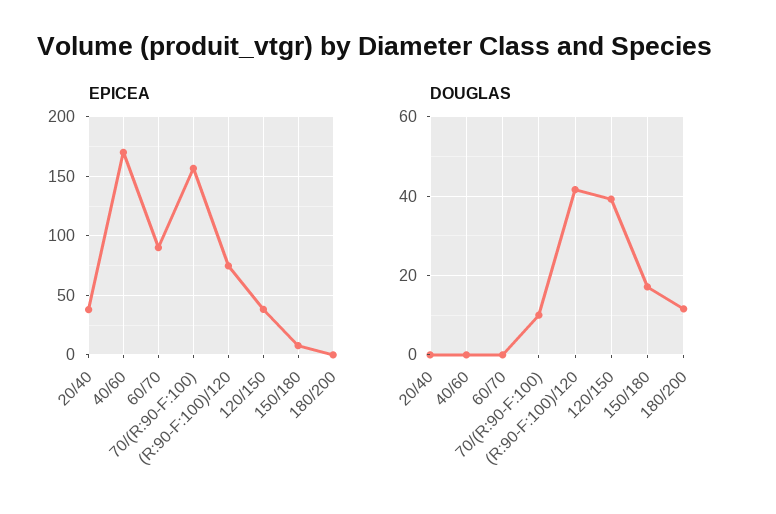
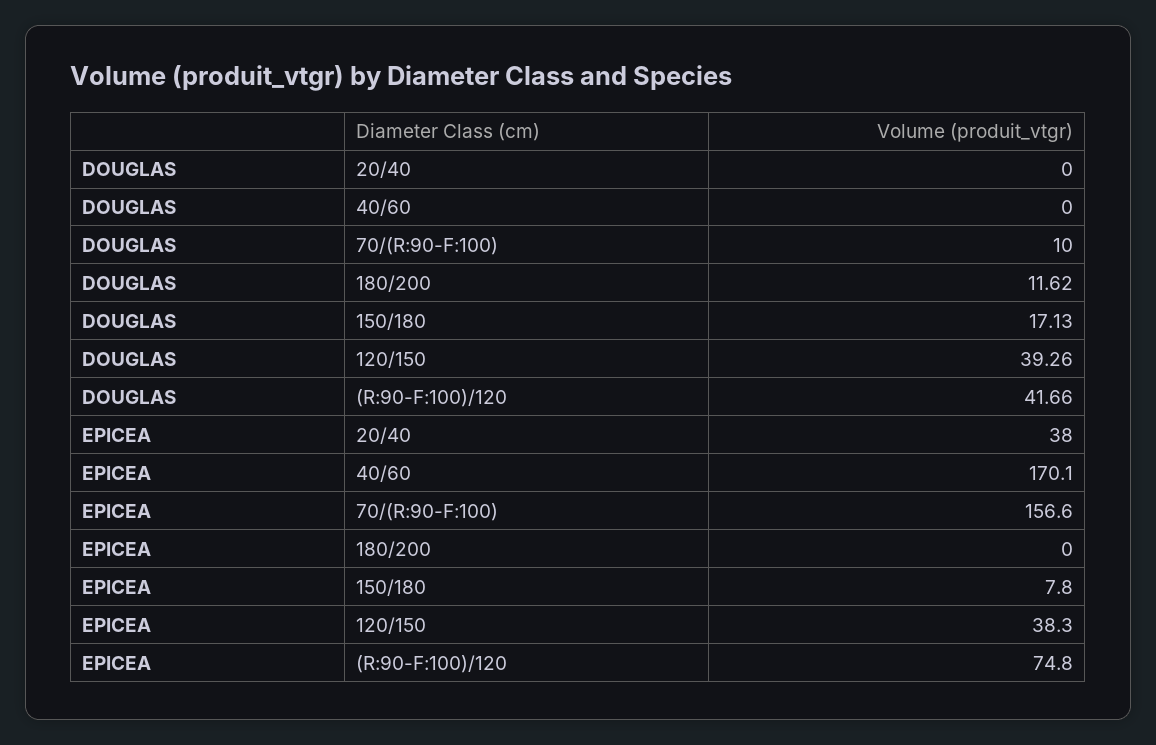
  {
    "EPICEA": {
      "20/40": 38,
      "40/60": 170.1,
-     "60/70": 90,
      "70/(R:90-F:100)": 156.6,
      "(R:90-F:100)/120": 74.8,
      "120/150": 38.3,
      "150/180": 7.8,
      "180/200": 0
    },
    "DOUGLAS": {
      "20/40": 0,
      "40/60": 0,
-     "60/70": 0,
      "70/(R:90-F:100)": 10,
      "(R:90-F:100)/120": 41.66,
      "120/150": 39.26,
      "150/180": 17.13,
      "180/200": 11.62
    }
  }

